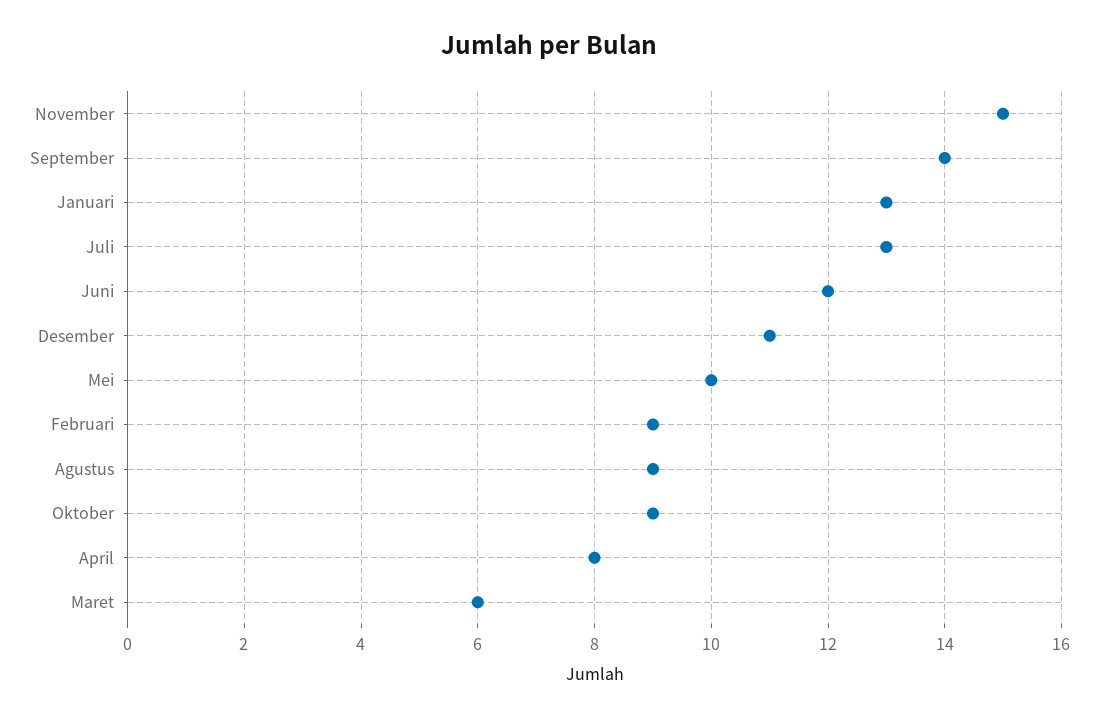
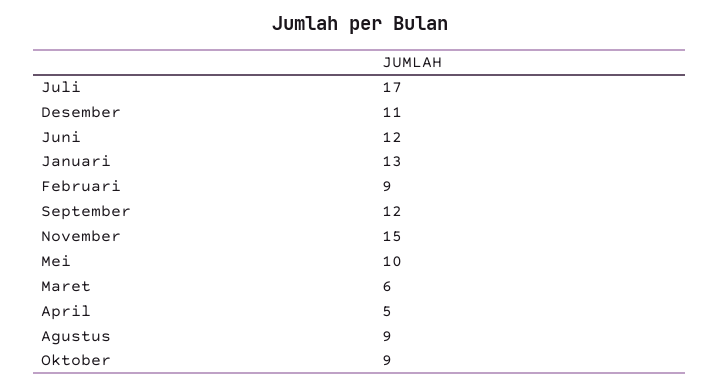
  {
    "November": 15,
-   "September": 14,
+   "September": 12,
    "Januari": 13,
-   "Juli": 13,
+   "Juli": 17,
    "Juni": 12,
    "Desember": 11,
    "Mei": 10,
    "Februari": 9,
    "Agustus": 9,
    "Oktober": 9,
-   "April": 8,
+   "April": 5,
    "Maret": 6
  }

